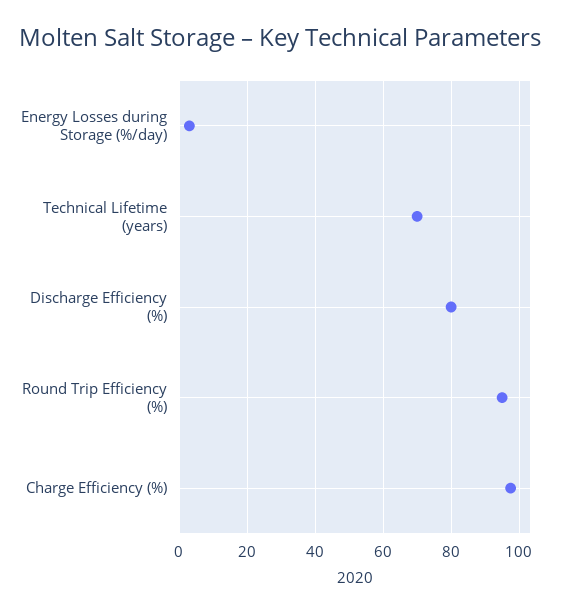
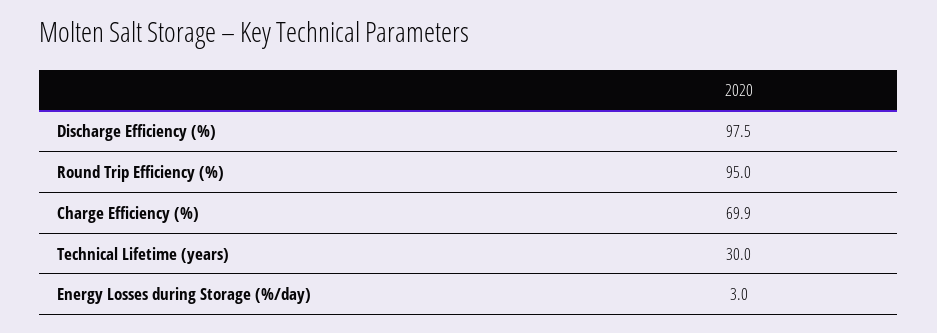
  {
    "Energy Losses during Storage (%/day)": 3,
-   "Technical Lifetime (years)": 70,
+   "Technical Lifetime (years)": 30,
-   "Discharge Efficiency (%)": 80,
+   "Discharge Efficiency (%)": 97.5,
    "Round Trip Efficiency (%)": 95,
-   "Charge Efficiency (%)": 98
+   "Charge Efficiency (%)": 69.9
  }

